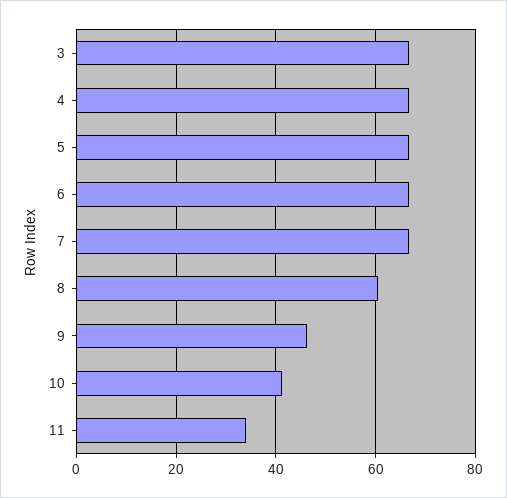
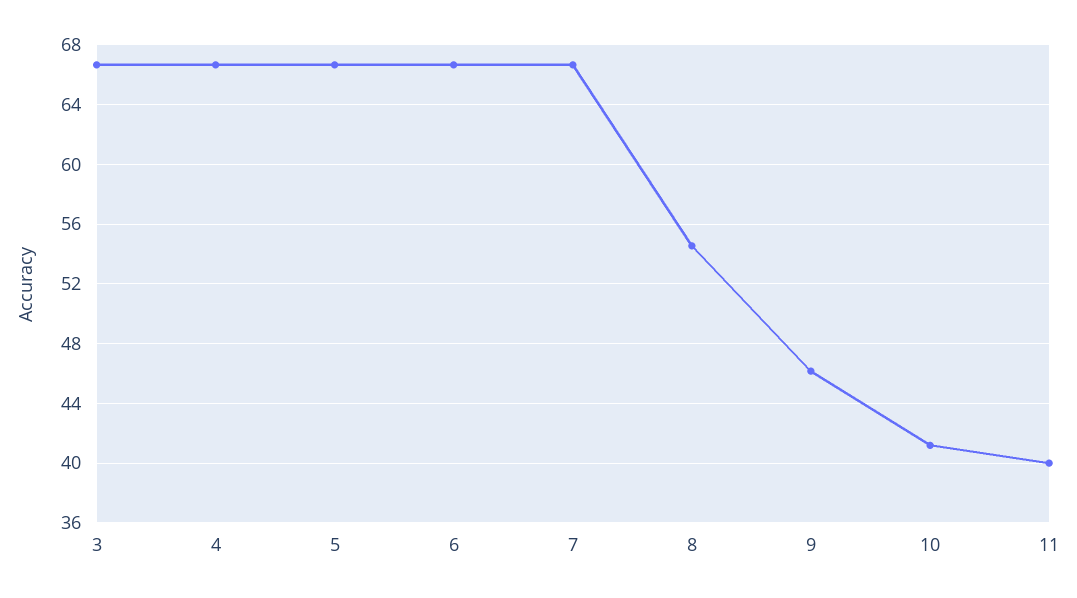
  {
    "3": 66.5,
    "4": 66.5,
    "5": 66.5,
    "6": 66.5,
    "7": 66.5,
-   "8": 60,
+   "8": 54.5,
    "9": 46,
    "10": 41,
-   "11": 34
+   "11": 40
  }

